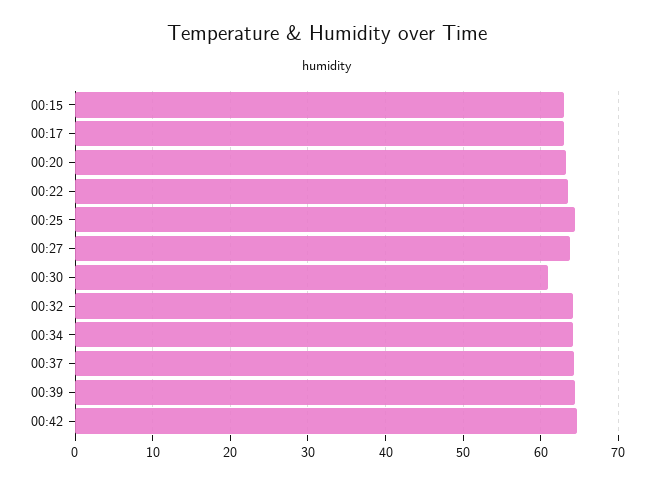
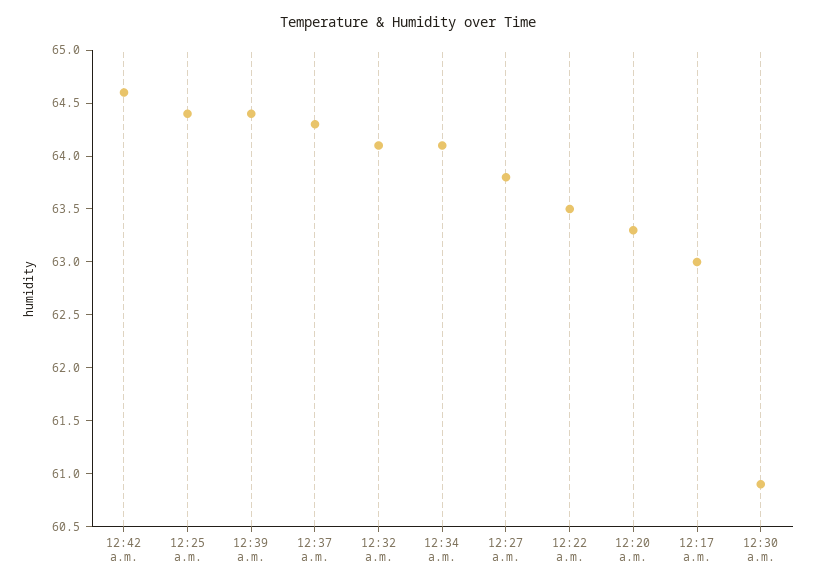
  {
-   "00:15": 63,
    "00:17": 63,
    "00:20": 63.3,
    "00:22": 63.5,
    "00:25": 64.4,
    "00:27": 63.8,
    "00:30": 60.9,
    "00:32": 64.1,
    "00:34": 64.1,
    "00:37": 64.3,
    "00:39": 64.4,
    "00:42": 64.6
  }

